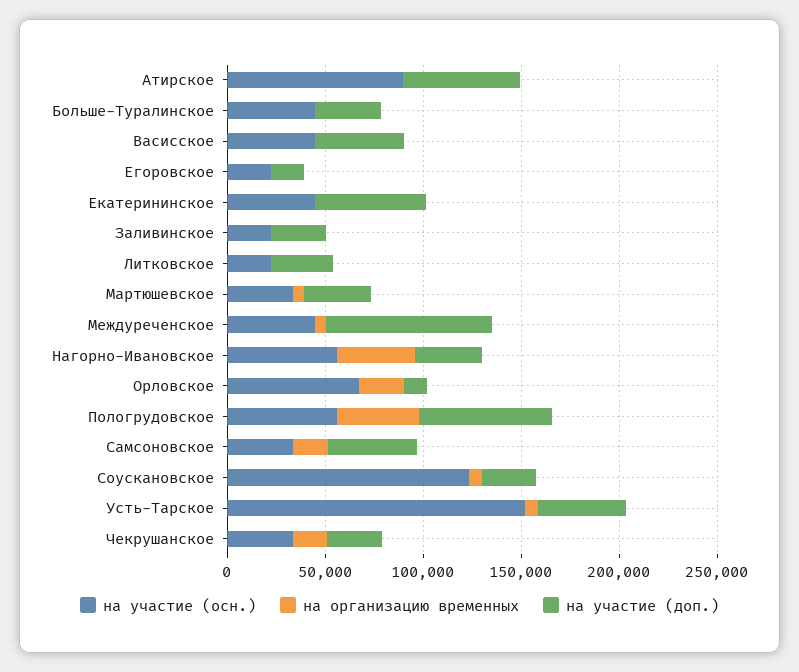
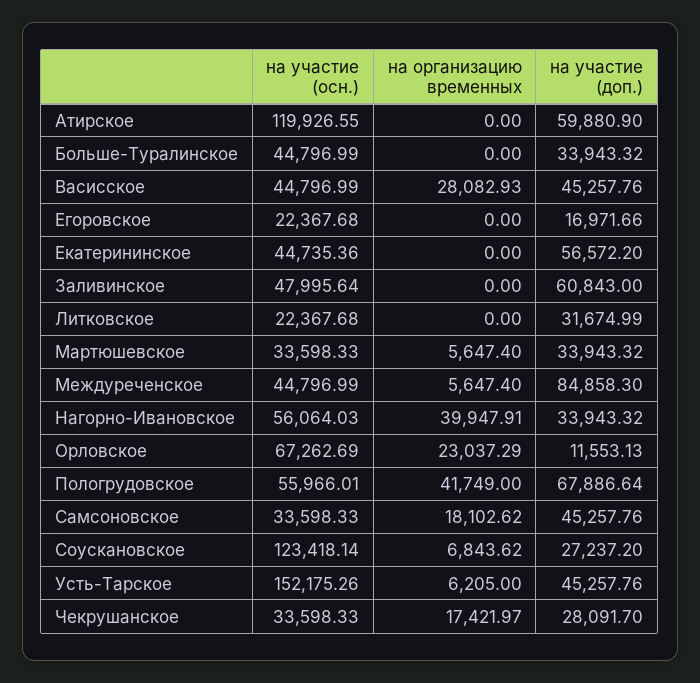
  {
    "на участие (осн.)": {
-     "Атирское": 90000,
+     "Атирское": 119926.55,
      "Больше-Туралинское": 44796.99,
      "Васисское": 44796.99,
      "Егоровское": 22367.68,
      "Екатерининское": 44735.36,
-     "Заливинское": 20000,
+     "Заливинское": 47995.64,
      "Литковское": 22367.68,
      "Мартюшевское": 33598.33,
      "Междуреченское": 44796.99,
      "Нагорно-Ивановское": 56064.03,
      "Орловское": 67262.69,
      "Пологрудовское": 55966.01,
      "Самсоновское": 33598.33,
      "Соускановское": 123418.14,
      "Усть-Тарское": 152175.26,
      "Чекрушанское": 33598.33
    },
    "на организацию временных": {
      "Атирское": 0,
      "Больше-Туралинское": 0,
-     "Васисское": 0,
+     "Васисское": 28082.93,
      "Егоровское": 0,
      "Екатерининское": 0,
      "Заливинское": 0,
      "Литковское": 0,
      "Мартюшевское": 5647.4,
      "Междуреченское": 5647.4,
      "Нагорно-Ивановское": 39947.91,
      "Орловское": 23037.29,
      "Пологрудовское": 41749,
      "Самсоновское": 18102.62,
      "Соускановское": 6843.62,
      "Усть-Тарское": 6205,
      "Чекрушанское": 17421.97
    },
    "на участие (доп.)": {
      "Атирское": 59880.9,
      "Больше-Туралинское": 33943.32,
      "Васисское": 45257.76,
      "Егоровское": 16971.66,
      "Екатерининское": 56572.2,
-     "Заливинское": 30000,
+     "Заливинское": 60843,
      "Литковское": 31674.99,
      "Мартюшевское": 33943.32,
      "Междуреченское": 84858.3,
      "Нагорно-Ивановское": 33943.32,
      "Орловское": 11553.13,
      "Пологрудовское": 67886.64,
      "Самсоновское": 45257.76,
      "Соускановское": 27237.2,
      "Усть-Тарское": 45257.76,
      "Чекрушанское": 28091.7
    }
  }

